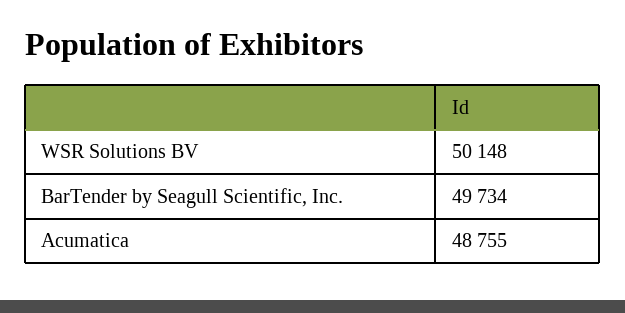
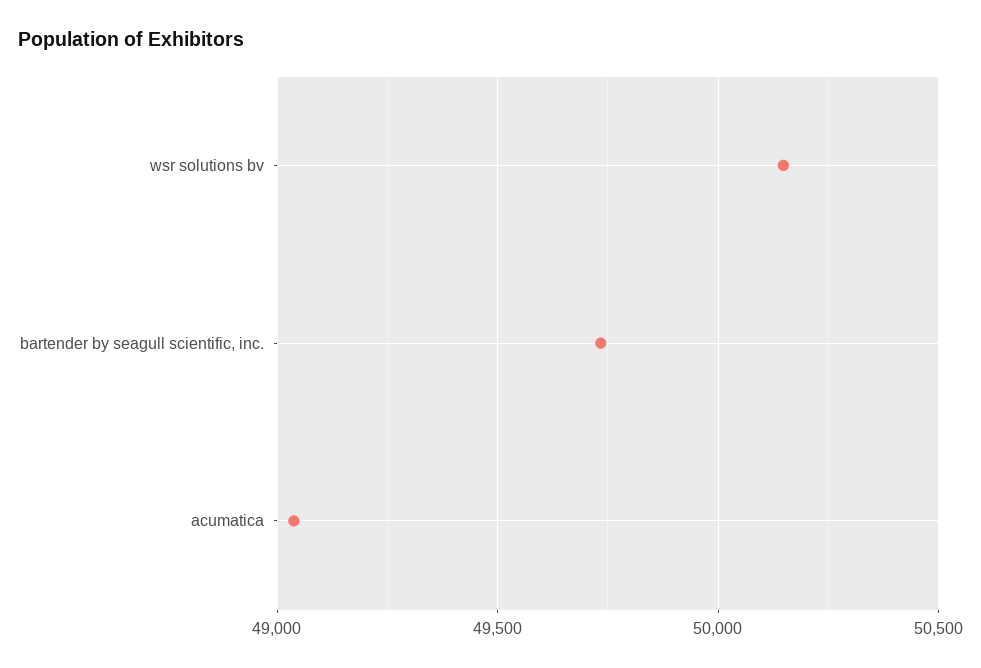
  {
    "WSR Solutions BV": 50148,
    "BarTender by Seagull Scientific, Inc.": 49734,
-   "Acumatica": 48755
+   "Acumatica": 49050
  }

